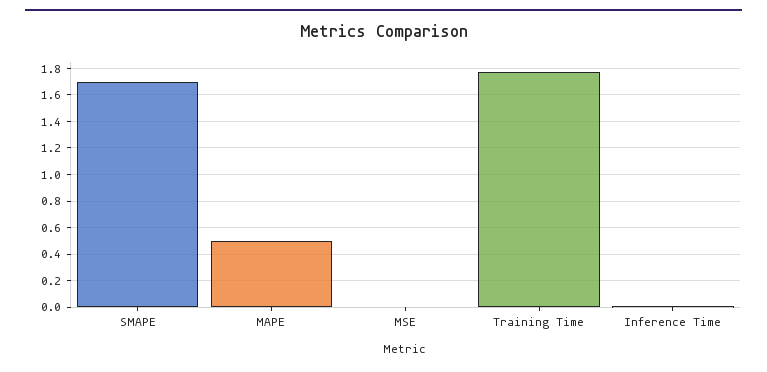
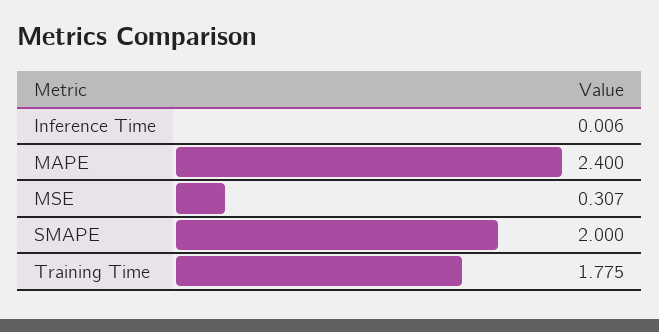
  {
-   "SMAPE": 1.7,
+   "SMAPE": 2,
-   "MAPE": 0.5,
+   "MAPE": 2.4,
-   "MSE": 0,
+   "MSE": 0.307,
    "Training Time": 1.775,
    "Inference Time": 0.006
  }

